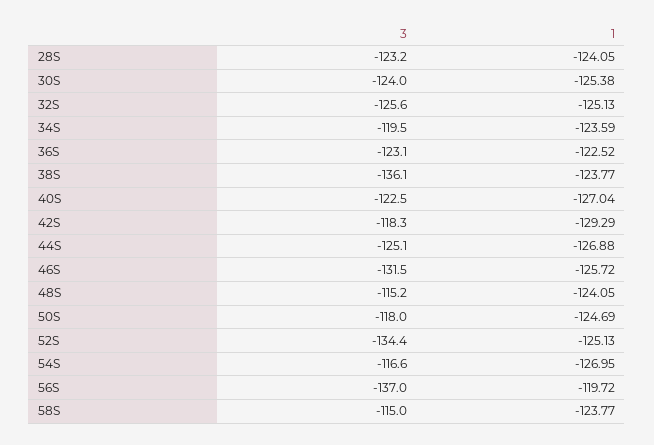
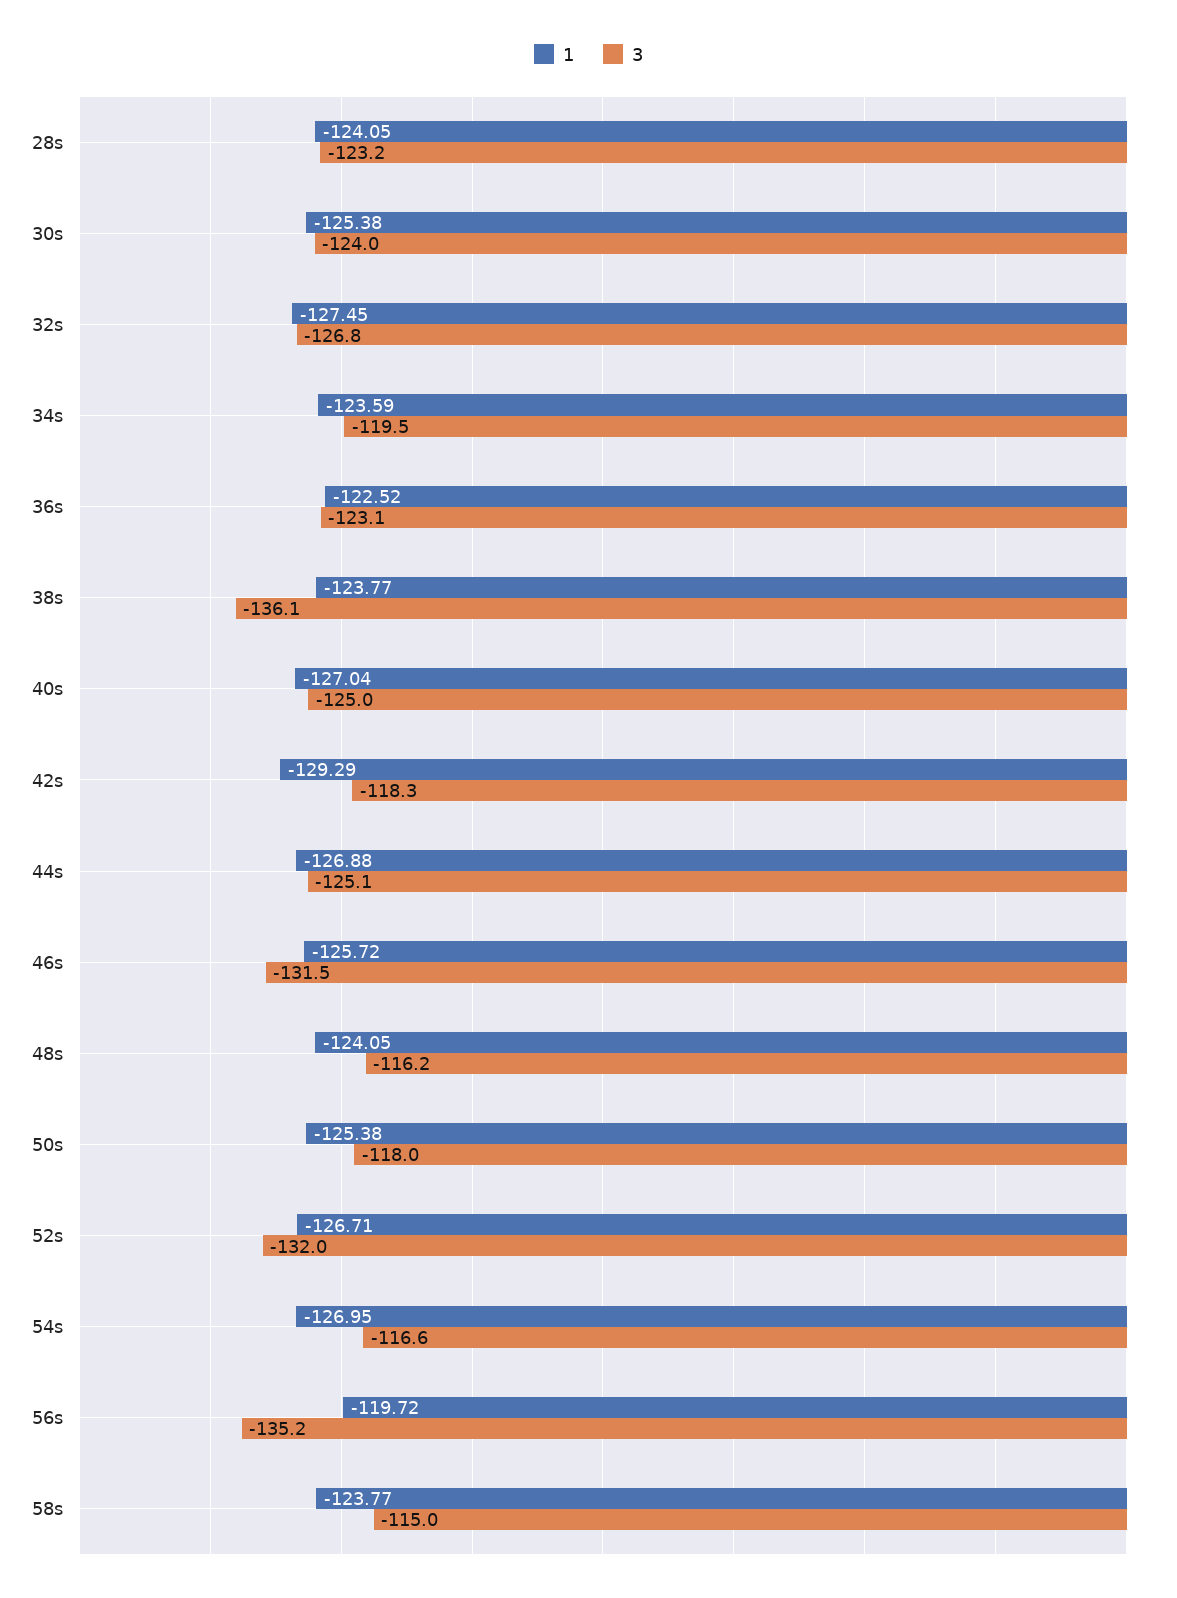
  {
    "3": {
      "28S": -123.2,
      "30S": -124,
-     "32S": -125.6,
+     "32S": -126.8,
      "34S": -119.5,
      "36S": -123.1,
      "38S": -136.1,
-     "40S": -122.5,
+     "40S": -125,
      "42S": -118.3,
      "44S": -125.1,
      "46S": -131.5,
-     "48S": -115.2,
+     "48S": -116.2,
      "50S": -118,
-     "52S": -134.4,
+     "52S": -132,
      "54S": -116.6,
-     "56S": -137,
+     "56S": -135.2,
      "58S": -115
    },
    "1": {
      "28S": -124.05,
      "30S": -125.38,
-     "32S": -125.13,
+     "32S": -127.45,
      "34S": -123.59,
      "36S": -122.52,
      "38S": -123.77,
      "40S": -127.04,
      "42S": -129.29,
      "44S": -126.88,
      "46S": -125.72,
      "48S": -124.05,
-     "50S": -124.69,
+     "50S": -125.38,
-     "52S": -125.13,
+     "52S": -126.71,
      "54S": -126.95,
      "56S": -119.72,
      "58S": -123.77
    }
  }

